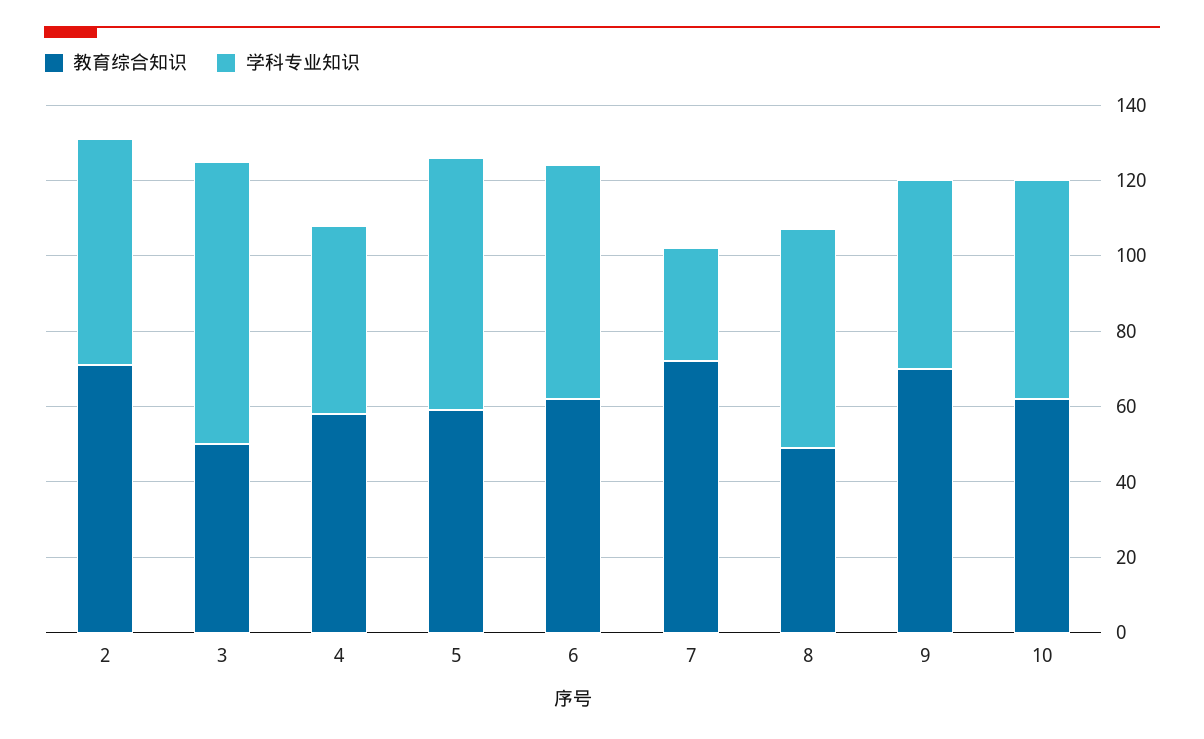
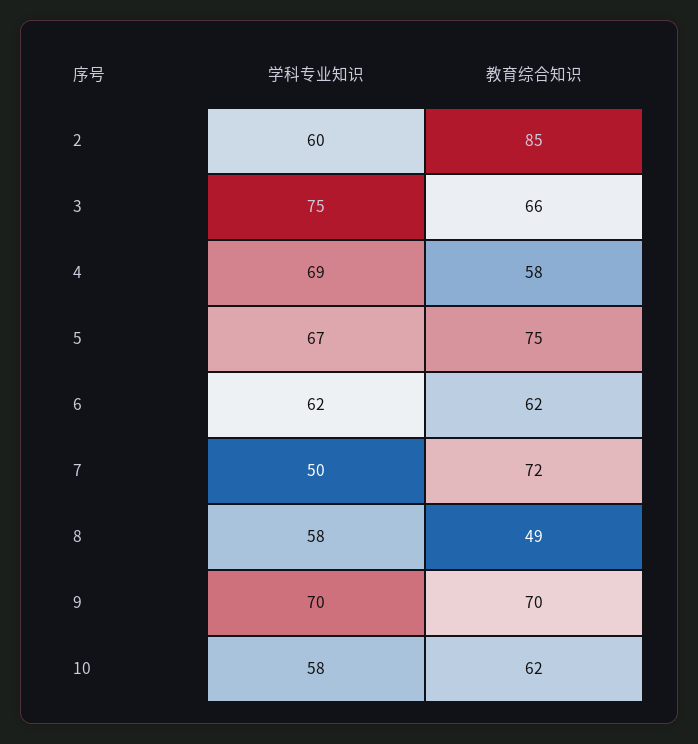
  {
    "教育综合知识": {
-     "2": 70,
+     "2": 85,
-     "3": 50,
+     "3": 66,
      "4": 58,
-     "5": 60,
+     "5": 75,
      "6": 62,
      "7": 72,
      "8": 49,
      "9": 70,
      "10": 62
    },
    "学科专业知识": {
      "2": 60,
      "3": 75,
-     "4": 50,
+     "4": 69,
      "5": 67,
      "6": 62,
-     "7": 30,
+     "7": 50,
      "8": 58,
-     "9": 50,
+     "9": 70,
      "10": 58
    }
  }

